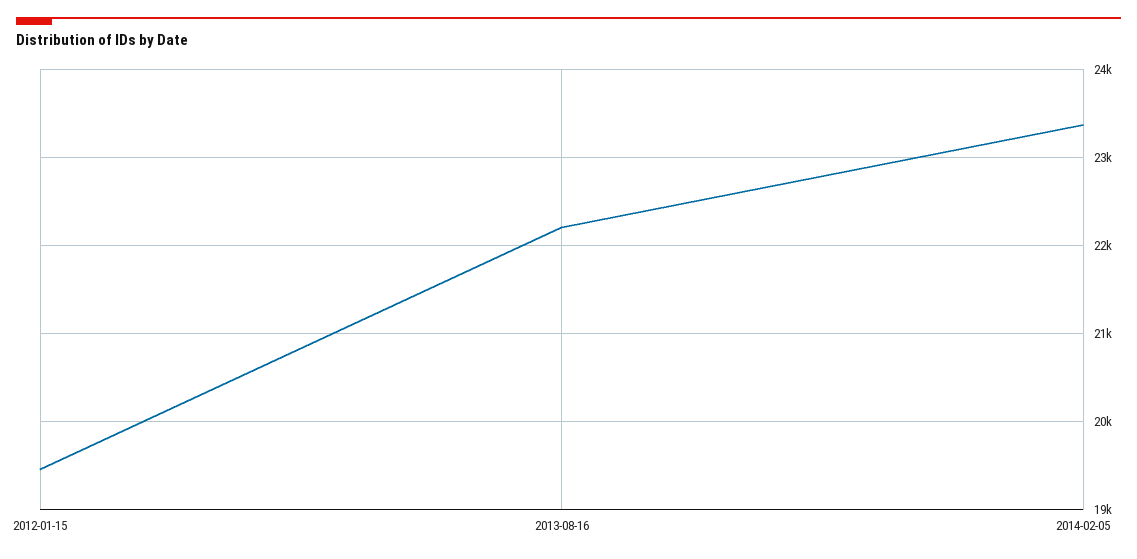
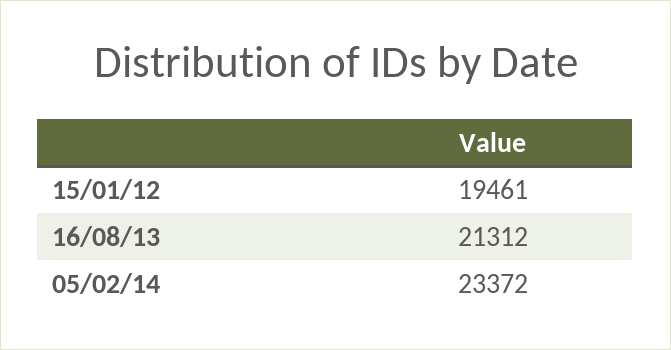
  {
    "2012-01-15": 19461,
-   "2013-08-16": 22200,
+   "2013-08-16": 21312,
    "2014-02-05": 23372
  }

